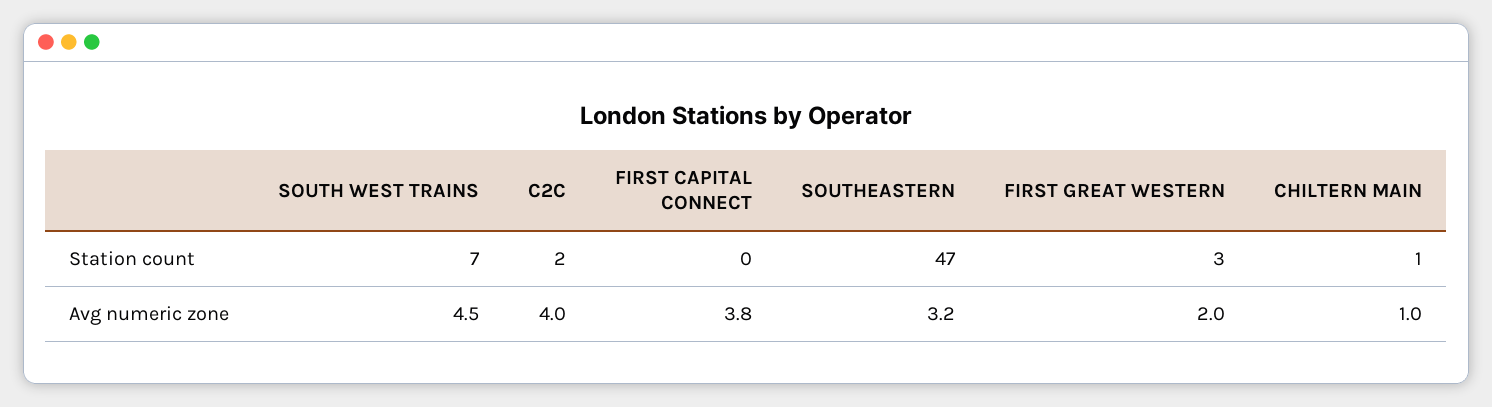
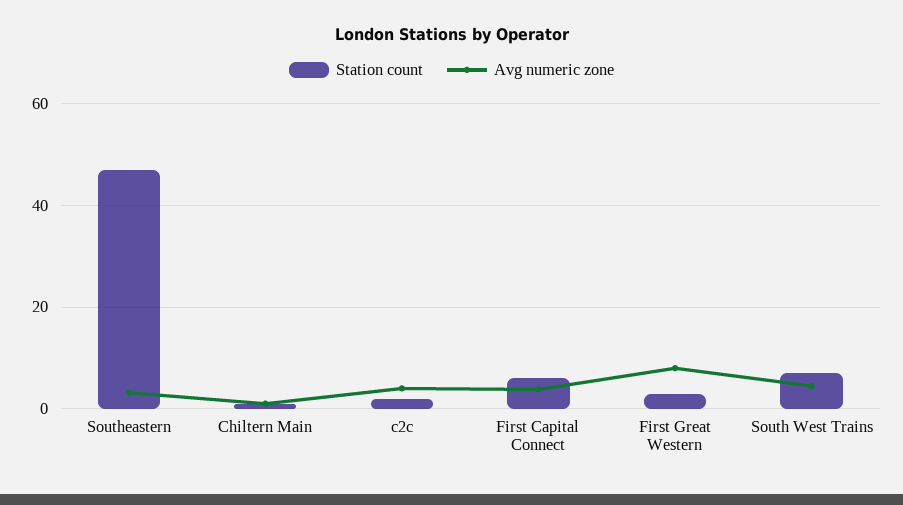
  {
    "Station count": {
      "SOUTH WEST TRAINS": 7,
      "C2C": 2,
-     "FIRST CAPITAL CONNECT": 0,
+     "FIRST CAPITAL CONNECT": 6,
      "SOUTHEASTERN": 47,
      "FIRST GREAT WESTERN": 3,
      "CHILTERN MAIN": 1
    },
    "Avg numeric zone": {
      "SOUTH WEST TRAINS": 4.5,
      "C2C": 4,
      "FIRST CAPITAL CONNECT": 3.8,
      "SOUTHEASTERN": 3.2,
-     "FIRST GREAT WESTERN": 2,
+     "FIRST GREAT WESTERN": 8,
      "CHILTERN MAIN": 1
    }
  }

